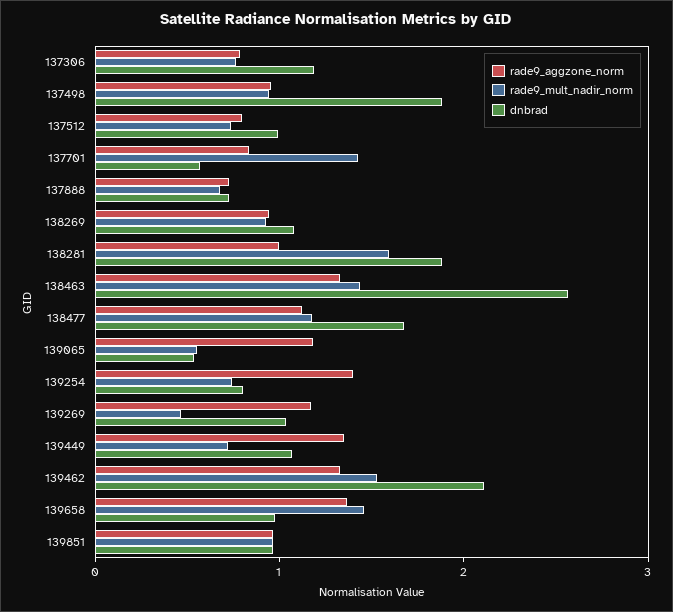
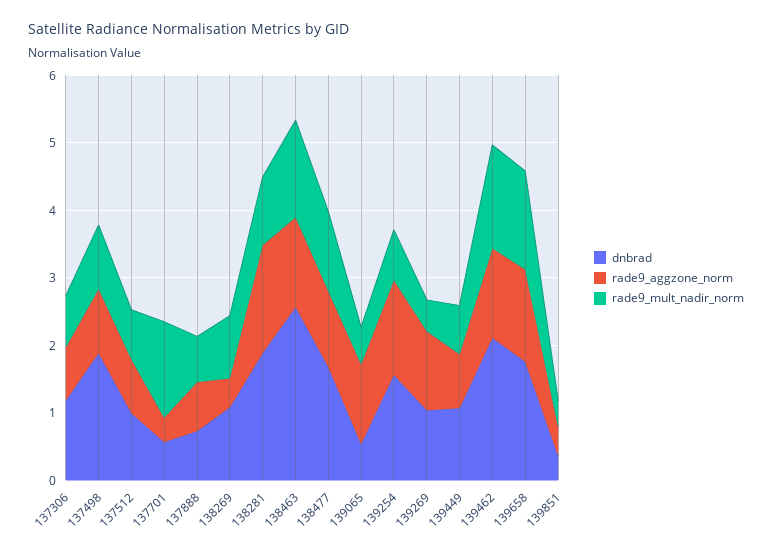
  {
    "rade9_aggzone_norm": {
      "137306": 0.8,
      "137498": 1,
      "137512": 0.8,
-     "137701": 0.8,
+     "137701": 0.4,
      "137888": 0.8,
-     "138269": 1,
+     "138269": 0.4,
-     "138281": 1,
+     "138281": 1.6,
      "138463": 1.4,
      "138477": 1.2,
      "139065": 1.2,
      "139254": 1.4,
      "139269": 1.2,
-     "139449": 1.4,
+     "139449": 0.8,
      "139462": 1.4,
      "139658": 1.4,
-     "139851": 1
+     "139851": 0.4
    },
    "rade9_mult_nadir_norm": {
      "137306": 0.8,
      "137498": 1,
      "137512": 0.8,
      "137701": 1.4,
      "137888": 0.6,
      "138269": 1,
-     "138281": 1.6,
+     "138281": 1,
      "138463": 1.4,
      "138477": 1.2,
      "139065": 0.6,
      "139254": 0.8,
      "139269": 0.4,
      "139449": 0.8,
      "139462": 1.6,
      "139658": 1.4,
-     "139851": 1
+     "139851": 0.4
    },
    "dnbrad": {
      "137306": 1.2,
      "137498": 1.8,
      "137512": 1,
      "137701": 0.6,
      "137888": 0.8,
      "138269": 1,
      "138281": 1.8,
      "138463": 2.6,
      "138477": 1.6,
      "139065": 0.6,
-     "139254": 0.8,
+     "139254": 1.6,
      "139269": 1,
      "139449": 1,
      "139462": 2.2,
-     "139658": 1,
+     "139658": 1.8,
-     "139851": 1
+     "139851": 0.4
    }
  }

